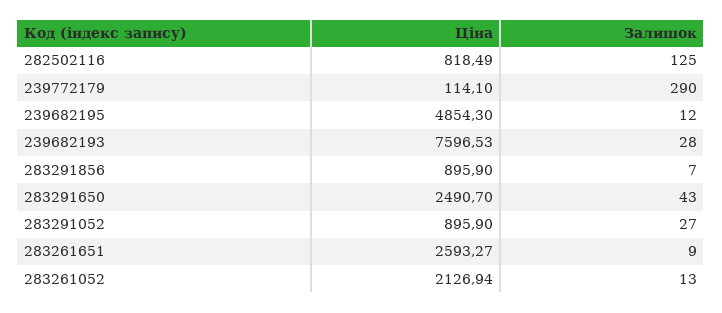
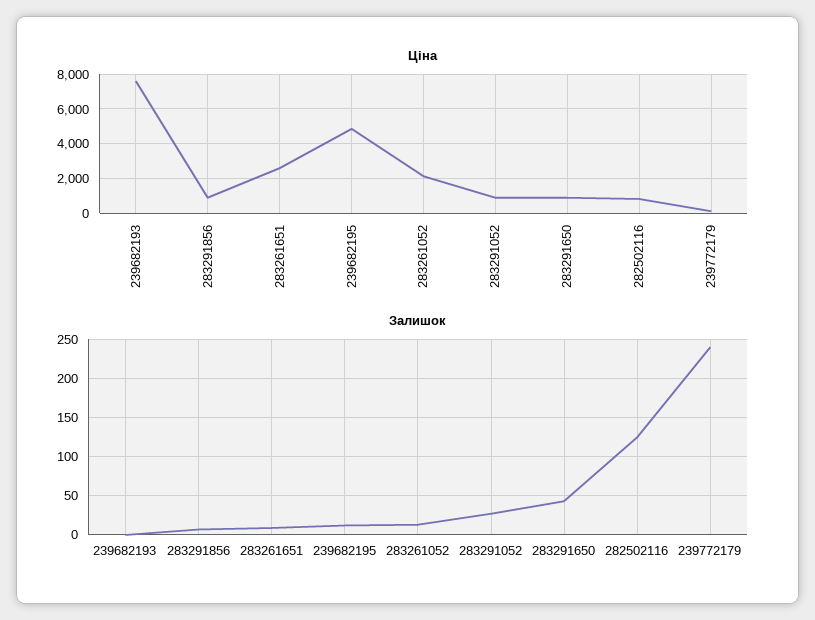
  {
    "Ціна": {
      "282502116": 818.49,
      "239772179": 114.1,
      "239682195": 4854.3,
      "239682193": 7596.53,
      "283291856": 895.9,
-     "283291650": 2490.7,
+     "283291650": 1000,
      "283291052": 895.9,
      "283261651": 2593.27,
      "283261052": 2126.94
    },
    "Залишок": {
      "282502116": 125,
-     "239772179": 290,
+     "239772179": 240,
      "239682195": 12,
-     "239682193": 28,
+     "239682193": 0,
      "283291856": 7,
      "283291650": 43,
      "283291052": 27,
      "283261651": 9,
      "283261052": 13
    }
  }

